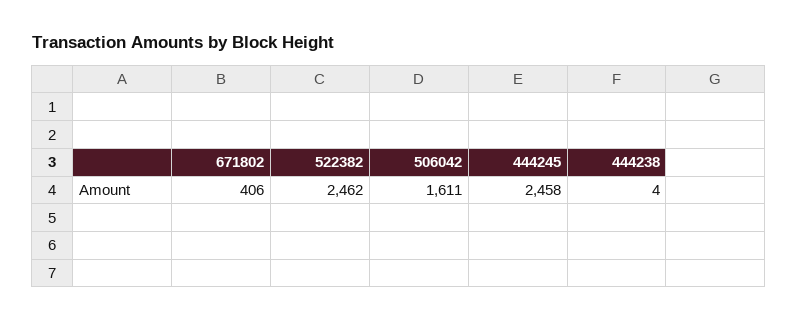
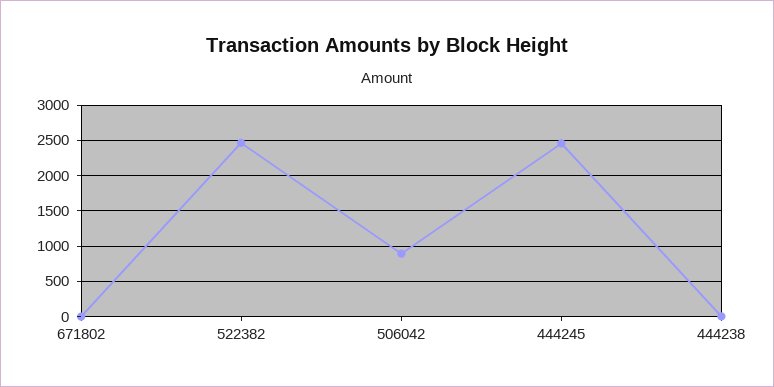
  {
-   "671802": 406,
+   "671802": 0,
    "522382": 2462,
-   "506042": 1611,
+   "506042": 900,
    "444245": 2458,
    "444238": 4
  }

